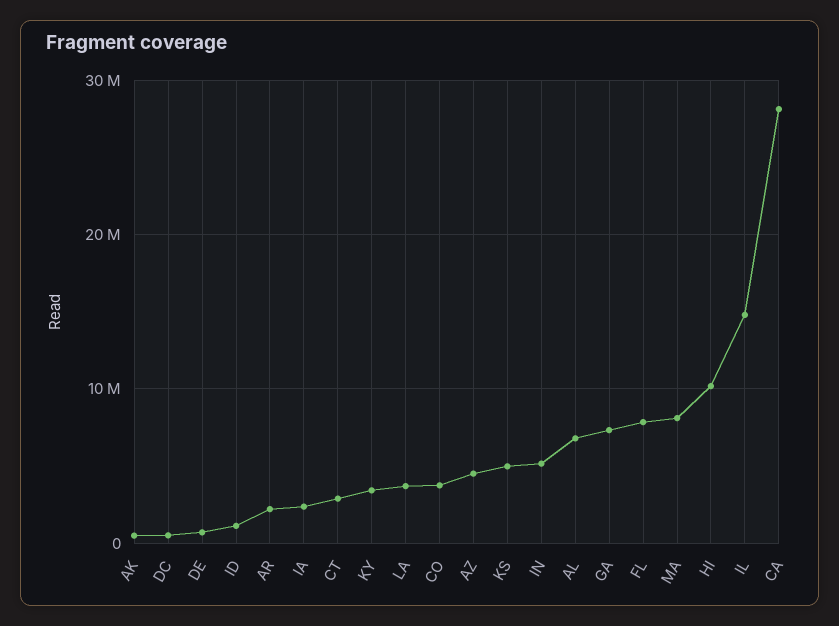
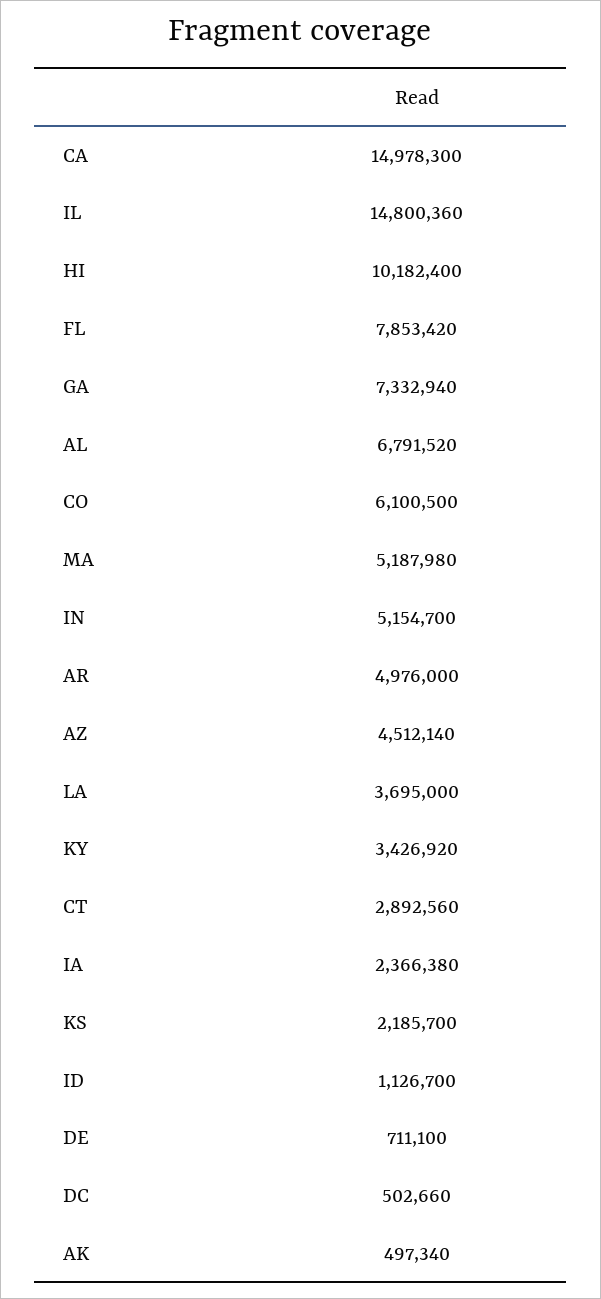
  {
    "AK": 497340,
    "DC": 502660,
    "DE": 711100,
    "ID": 1126700,
-   "AR": 2000000,
+   "AR": 4976000,
    "IA": 2366380,
    "CT": 2892560,
    "KY": 3426920,
    "LA": 3695000,
-   "CO": 4000000,
+   "CO": 6100500,
    "AZ": 4512140,
-   "KS": 5000000,
+   "KS": 2185700,
    "IN": 5154700,
    "AL": 6791520,
    "GA": 7332940,
    "FL": 7853420,
-   "MA": 8000000,
+   "MA": 5187980,
    "HI": 10182400,
    "IL": 14800360,
-   "CA": 28000000
+   "CA": 14978300
  }

